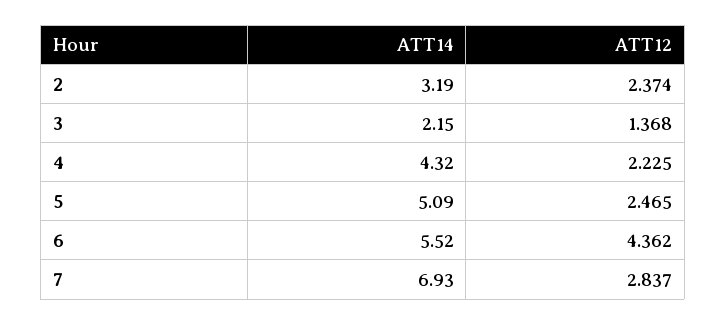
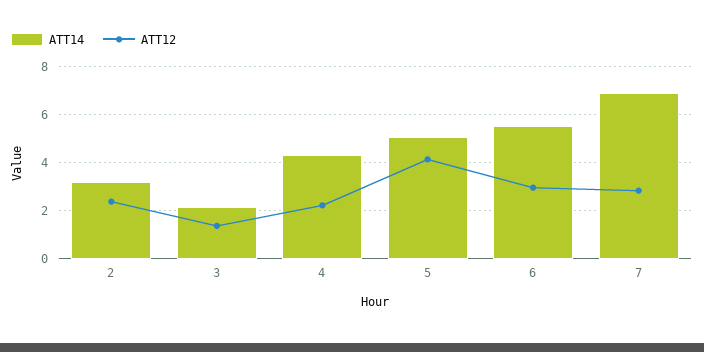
  {
    "ATT14": {
      "2": 3.19,
      "3": 2.15,
      "4": 4.32,
      "5": 5.09,
      "6": 5.52,
      "7": 6.93
    },
    "ATT12": {
      "2": 2.374,
      "3": 1.368,
      "4": 2.225,
-     "5": 2.465,
+     "5": 4,
-     "6": 4.362,
+     "6": 3,
      "7": 2.837
    }
  }

